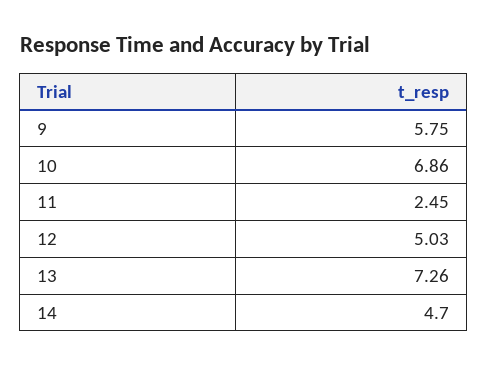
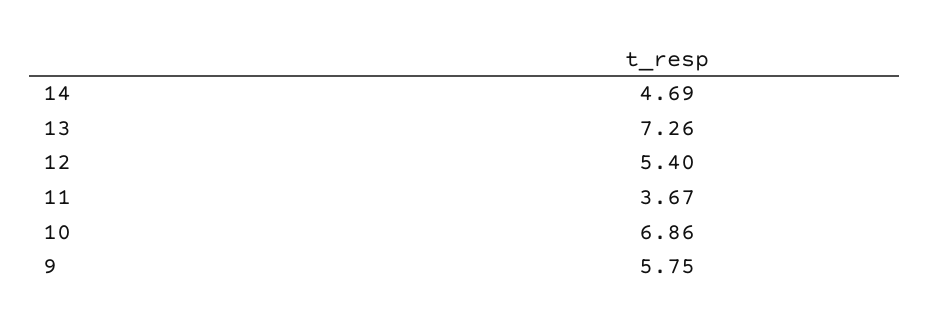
  {
    "9": 5.75,
    "10": 6.86,
-   "11": 2.45,
+   "11": 3.67,
-   "12": 5.03,
+   "12": 5.4,
    "13": 7.26,
-   "14": 4.7
+   "14": 4.69
  }

